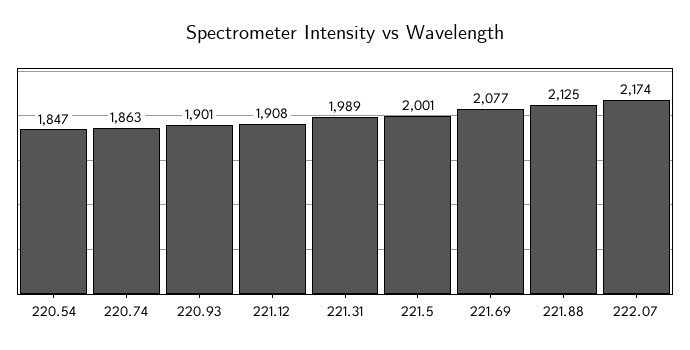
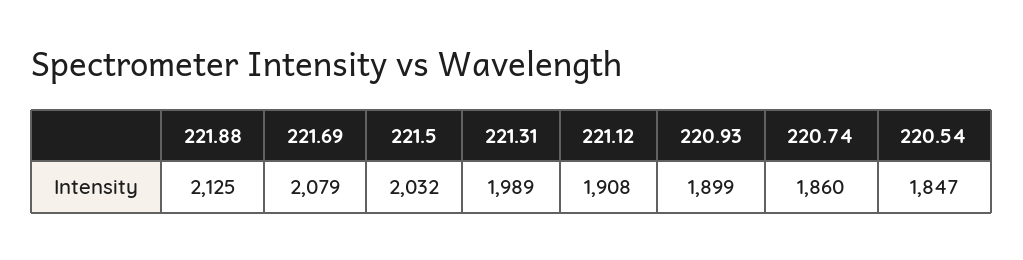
  {
    "220.54": 1847,
-   "220.74": 1863,
+   "220.74": 1860,
-   "220.93": 1901,
+   "220.93": 1899,
    "221.12": 1908,
    "221.31": 1989,
-   "221.5": 2001,
+   "221.5": 2032,
-   "221.69": 2077,
+   "221.69": 2079,
-   "221.88": 2125,
+   "221.88": 2125
-   "222.07": 2174
  }

